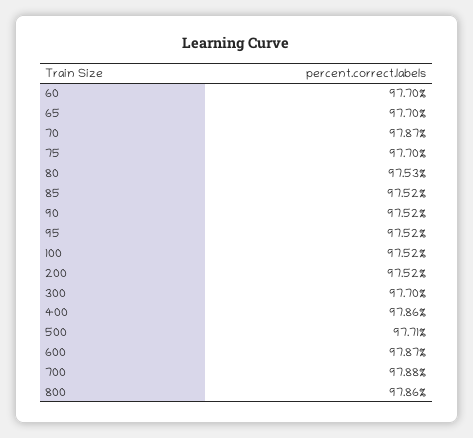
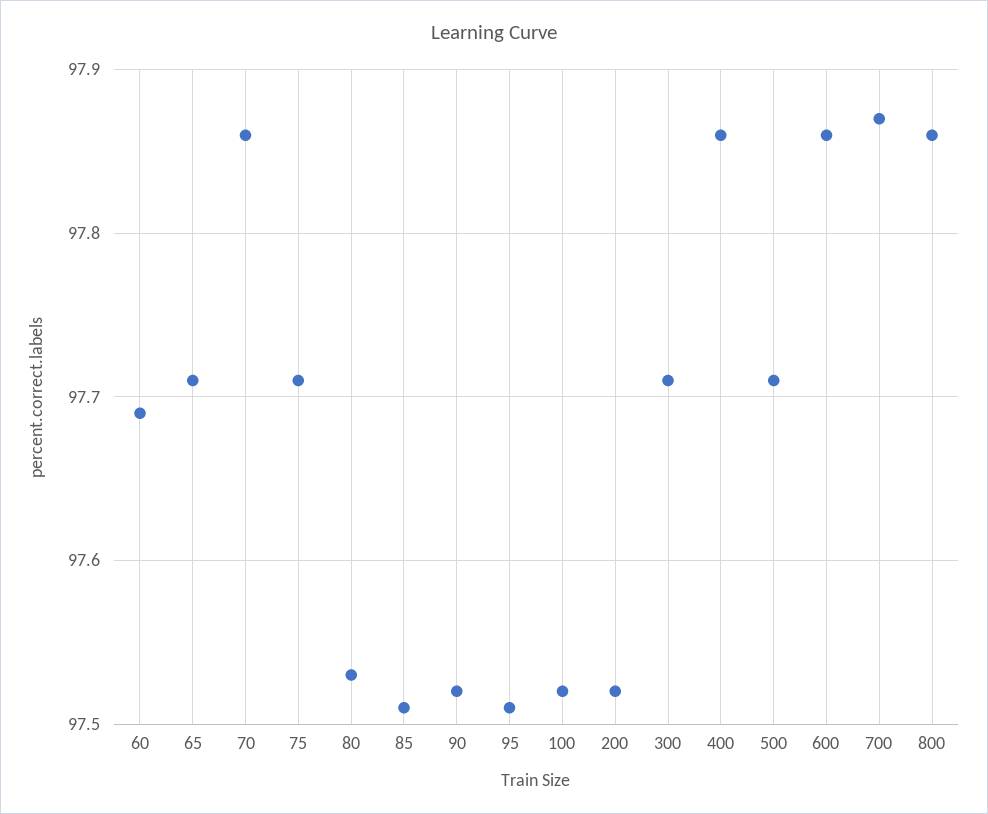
  {
-   "60": 97.7,
+   "60": 97.69,
-   "65": 97.7,
+   "65": 97.71,
-   "70": 97.87,
+   "70": 97.86,
-   "75": 97.7,
+   "75": 97.71,
    "80": 97.53,
-   "85": 97.52,
+   "85": 97.51,
    "90": 97.52,
-   "95": 97.52,
+   "95": 97.51,
    "100": 97.52,
    "200": 97.52,
-   "300": 97.7,
+   "300": 97.71,
    "400": 97.86,
    "500": 97.71,
-   "600": 97.87,
+   "600": 97.86,
-   "700": 97.88,
+   "700": 97.87,
    "800": 97.86
  }

